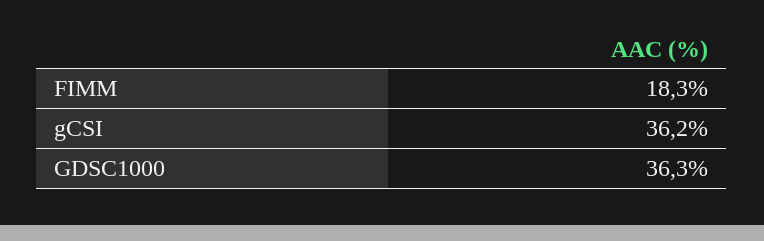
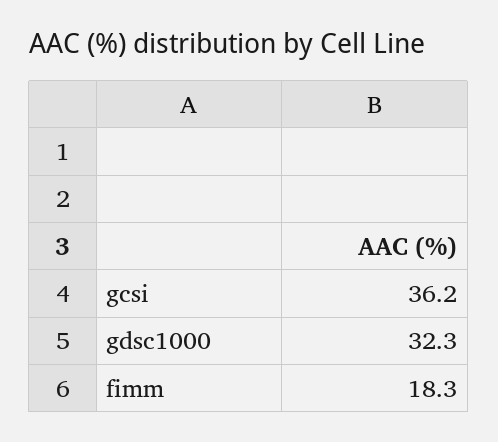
  {
    "FIMM": 18.3,
    "gCSI": 36.2,
-   "GDSC1000": 36.3
+   "GDSC1000": 32.3
  }

